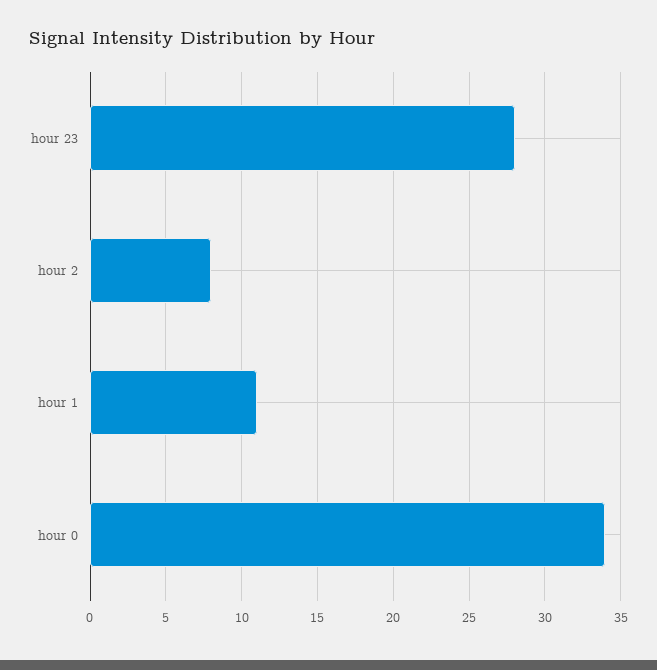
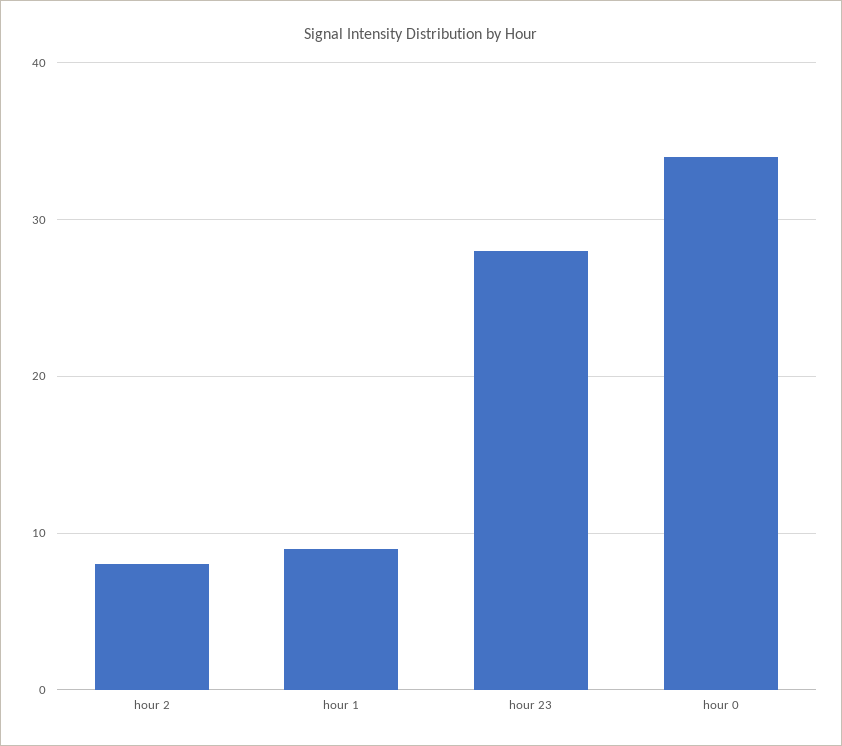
  {
    "hour 23": 28,
    "hour 2": 8,
-   "hour 1": 11,
+   "hour 1": 9,
    "hour 0": 34
  }

